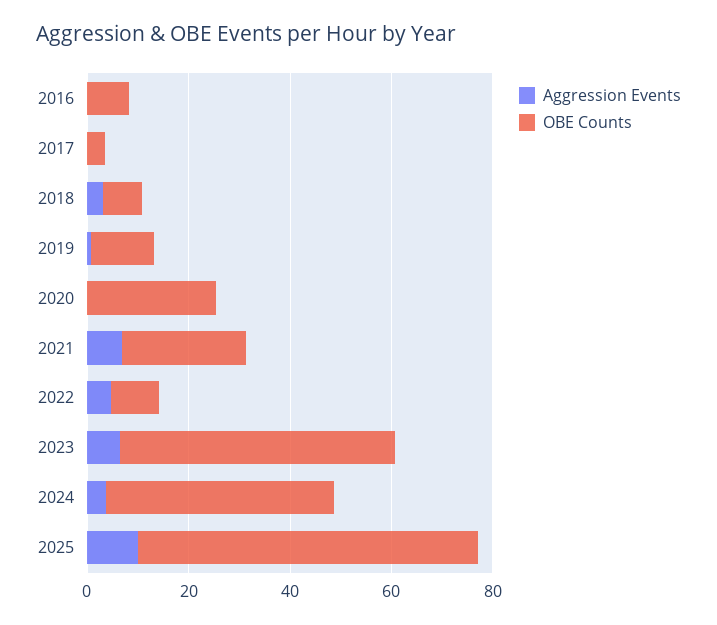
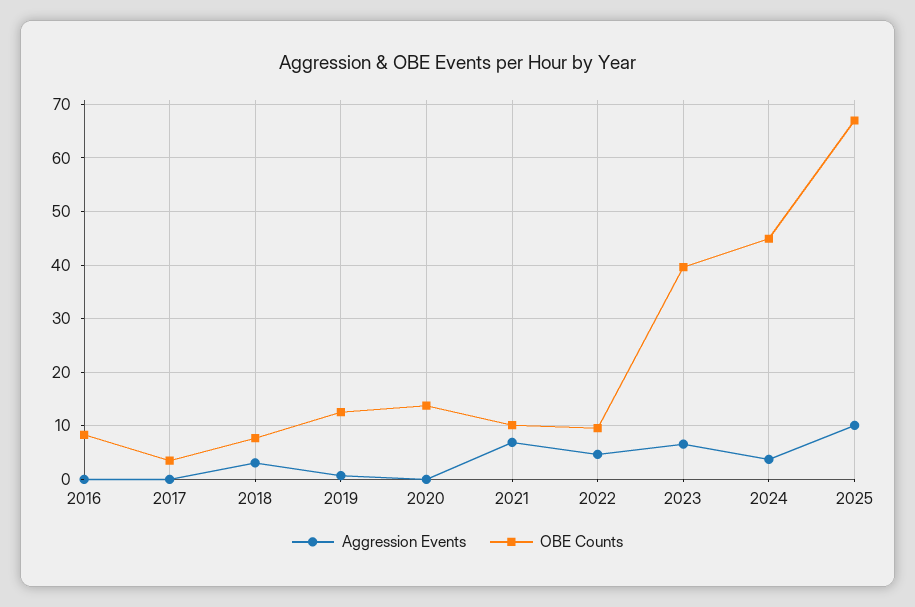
  {
    "Aggression Events": {
      "2016": 0,
      "2017": 0,
      "2018": 4,
      "2019": 0,
      "2020": 0,
      "2021": 6,
      "2022": 4,
      "2023": 6,
      "2024": 4,
      "2025": 10
    },
    "OBE Counts": {
      "2016": 8,
      "2017": 4,
      "2018": 8,
      "2019": 12,
-     "2020": 25,
+     "2020": 14,
-     "2021": 25,
+     "2021": 10,
      "2022": 10,
-     "2023": 55,
+     "2023": 40,
      "2024": 44,
      "2025": 68
    }
  }

